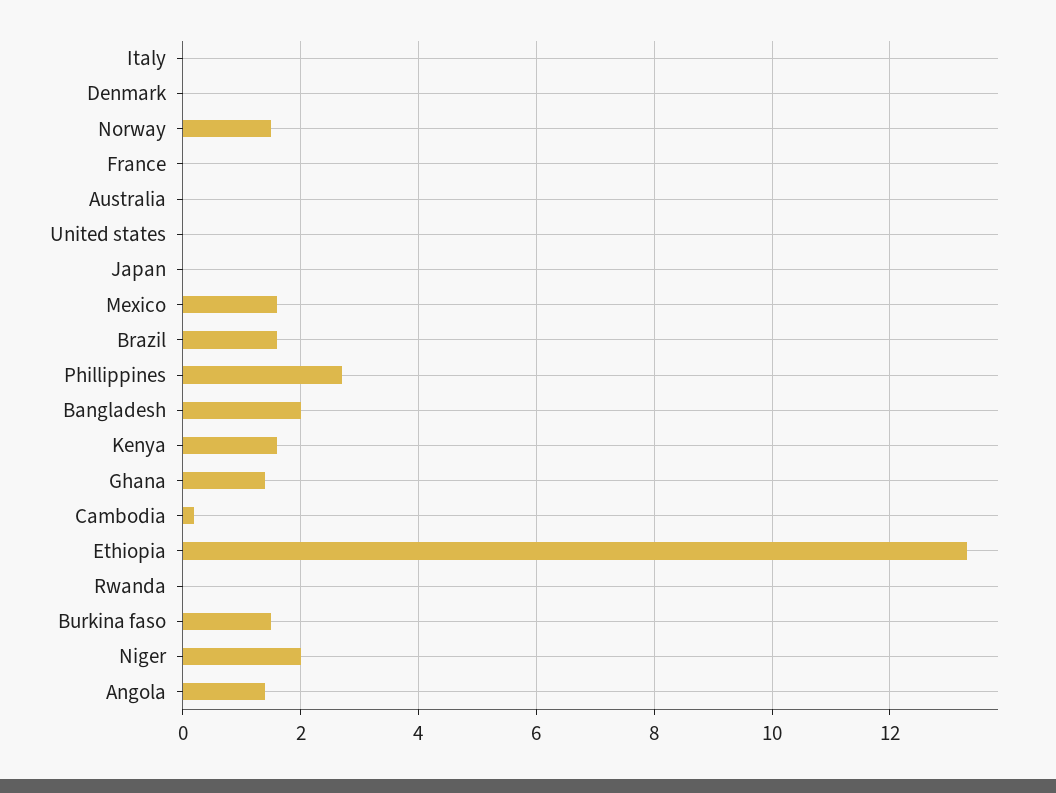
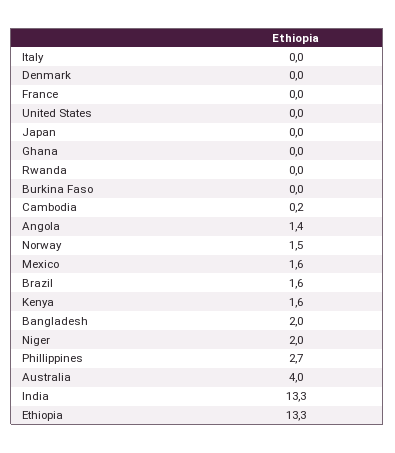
  {
    "Italy": 0,
    "Denmark": 0,
    "Norway": 1.5,
    "France": 0,
-   "Australia": 0,
+   "Australia": 4,
    "United states": 0,
    "Japan": 0,
    "Mexico": 1.6,
    "Brazil": 1.6,
    "Phillippines": 2.7,
    "Bangladesh": 2,
    "Kenya": 1.6,
-   "Ghana": 1.5,
+   "Ghana": 0,
    "Cambodia": 0.2,
    "Ethiopia": 13.3,
    "Rwanda": 0,
-   "Burkina faso": 1.5,
+   "Burkina faso": 0,
    "Niger": 2,
-   "Angola": 1.4
+   "Angola": 1.4,
+   "India": 13.3
  }

